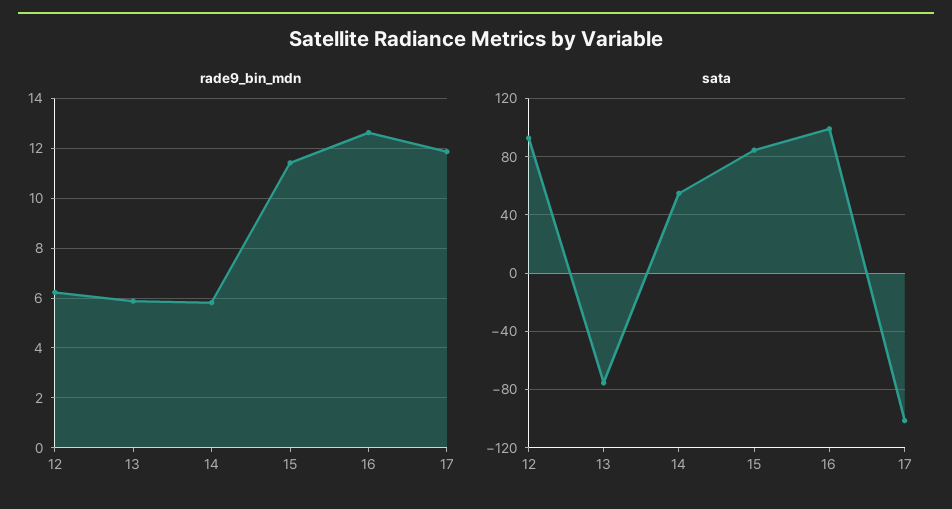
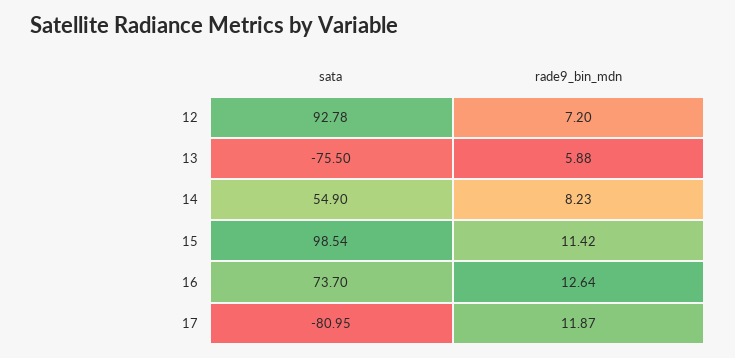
  {
    "rade9_bin_mdn": {
-     "12": 6.25,
+     "12": 7.2,
      "13": 5.88,
-     "14": 5.75,
+     "14": 8.23,
      "15": 11.42,
      "16": 12.64,
      "17": 11.87
    },
    "sata": {
      "12": 92.78,
      "13": -75.5,
      "14": 54.9,
-     "15": 85,
+     "15": 98.54,
-     "16": 100,
+     "16": 73.7,
-     "17": -100
+     "17": -80.95
    }
  }

